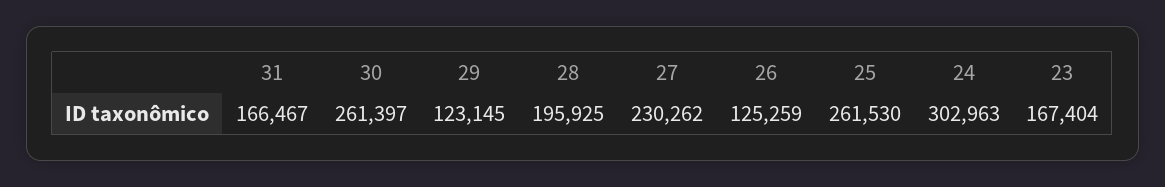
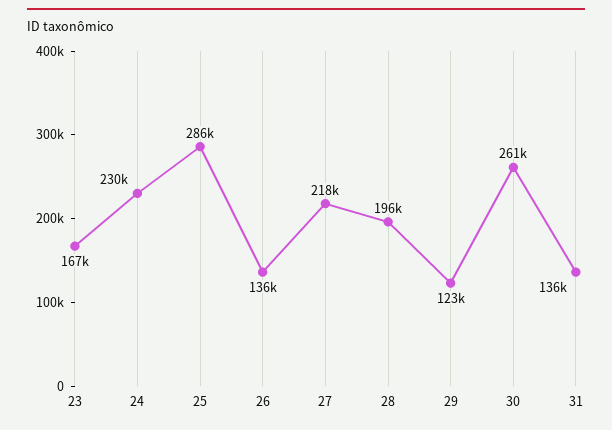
  {
-   "31": 166467,
+   "31": 136000,
    "30": 261397,
    "29": 123145,
    "28": 195925,
-   "27": 230262,
+   "27": 218000,
-   "26": 125259,
+   "26": 136000,
-   "25": 261530,
+   "25": 286000,
-   "24": 302963,
+   "24": 230000,
    "23": 167404
  }

